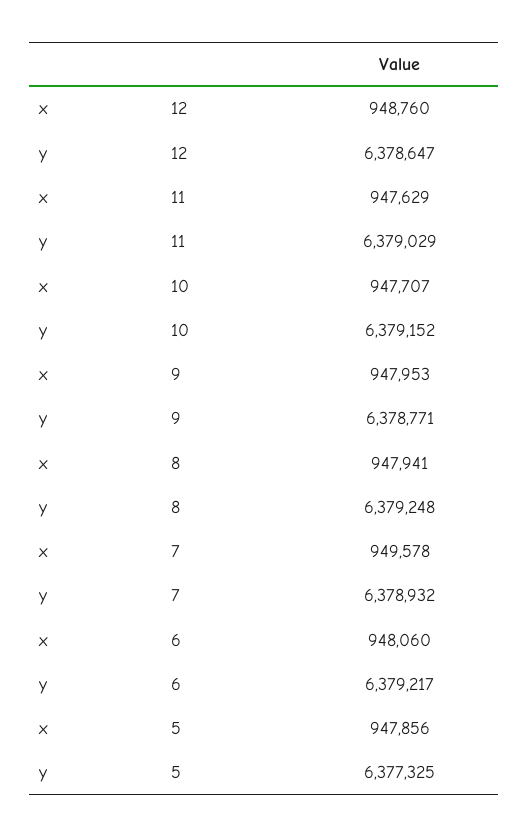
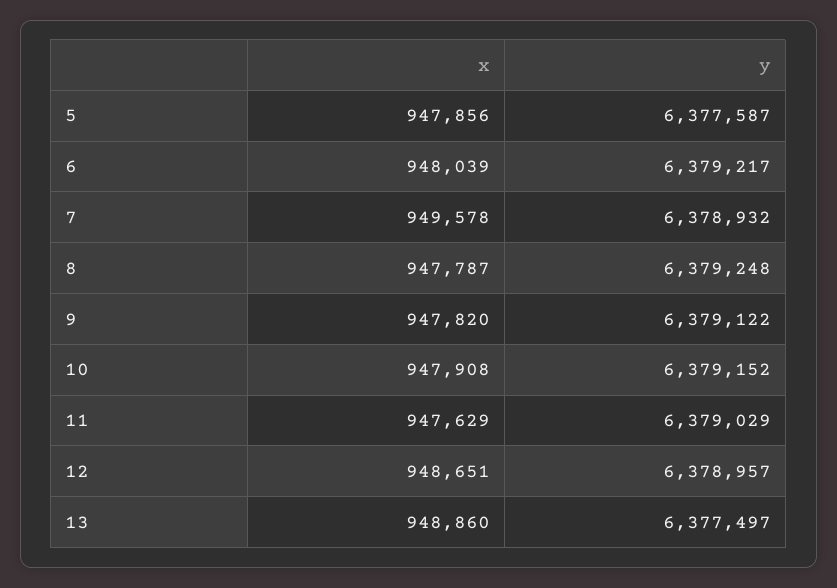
  {
    "x": {
-     "12": 948760,
+     "12": 948651,
      "11": 947629,
-     "10": 947707,
+     "10": 947908,
-     "9": 947953,
+     "9": 947820,
-     "8": 947941,
+     "8": 947787,
      "7": 949578,
-     "6": 948060,
+     "6": 948039,
-     "5": 947856
+     "5": 947856,
+     "13": 948860
    },
    "y": {
-     "12": 6378647,
+     "12": 6378957,
      "11": 6379029,
      "10": 6379152,
-     "9": 6378771,
+     "9": 6379122,
      "8": 6379248,
      "7": 6378932,
      "6": 6379217,
-     "5": 6377325
+     "5": 6377587,
+     "13": 6377497
    }
  }

